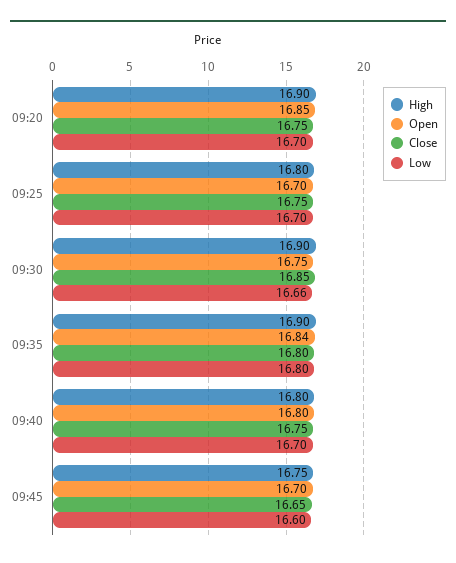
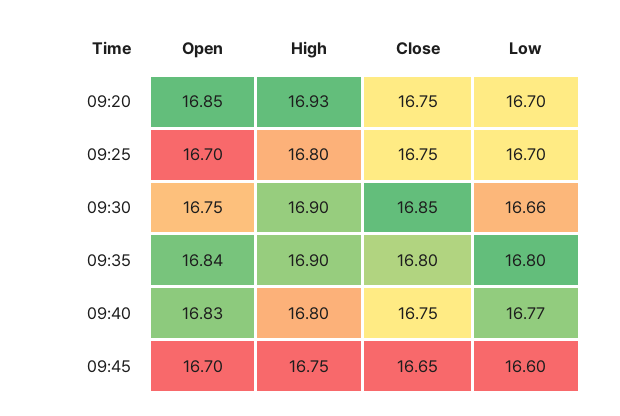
  {
    "High": {
-     "09:20": 16.9,
+     "09:20": 16.93,
      "09:25": 16.8,
      "09:30": 16.9,
      "09:35": 16.9,
      "09:40": 16.8,
      "09:45": 16.75
    },
    "Open": {
      "09:20": 16.85,
      "09:25": 16.7,
      "09:30": 16.75,
      "09:35": 16.84,
-     "09:40": 16.8,
+     "09:40": 16.83,
      "09:45": 16.7
    },
    "Close": {
      "09:20": 16.75,
      "09:25": 16.75,
      "09:30": 16.85,
      "09:35": 16.8,
      "09:40": 16.75,
      "09:45": 16.65
    },
    "Low": {
      "09:20": 16.7,
      "09:25": 16.7,
      "09:30": 16.66,
      "09:35": 16.8,
-     "09:40": 16.7,
+     "09:40": 16.77,
      "09:45": 16.6
    }
  }

